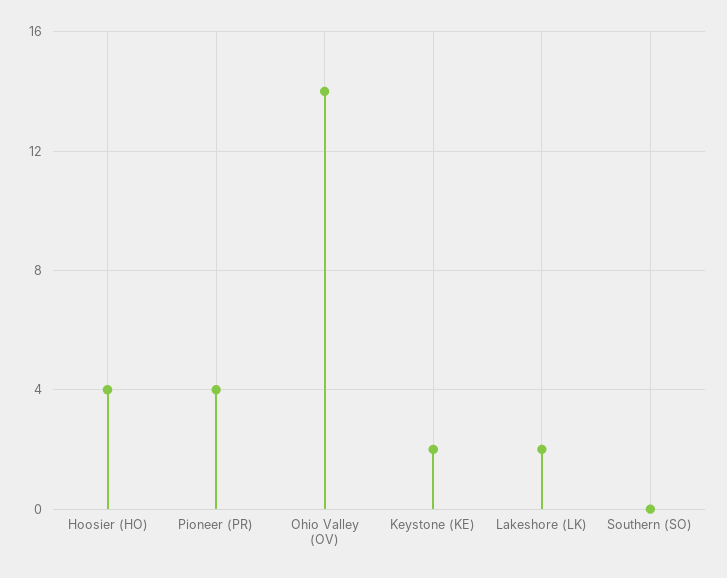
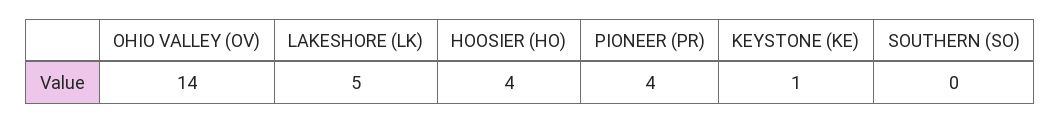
  {
    "Hoosier (HO)": 4,
    "Pioneer (PR)": 4,
    "Ohio Valley (OV)": 14,
-   "Keystone (KE)": 2,
+   "Keystone (KE)": 1,
-   "Lakeshore (LK)": 2,
+   "Lakeshore (LK)": 5,
    "Southern (SO)": 0
  }

